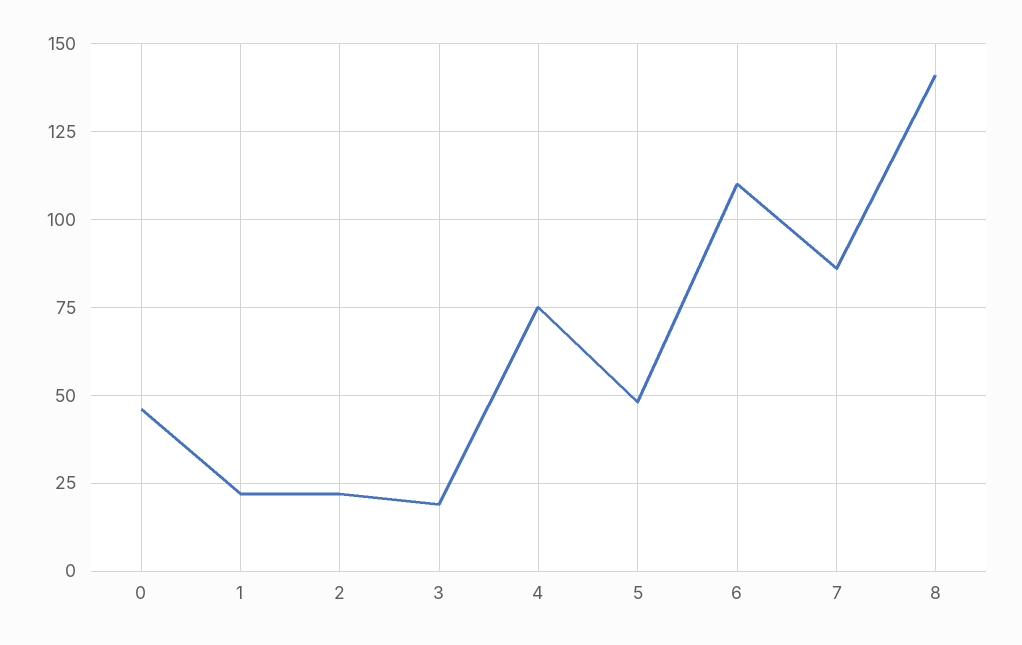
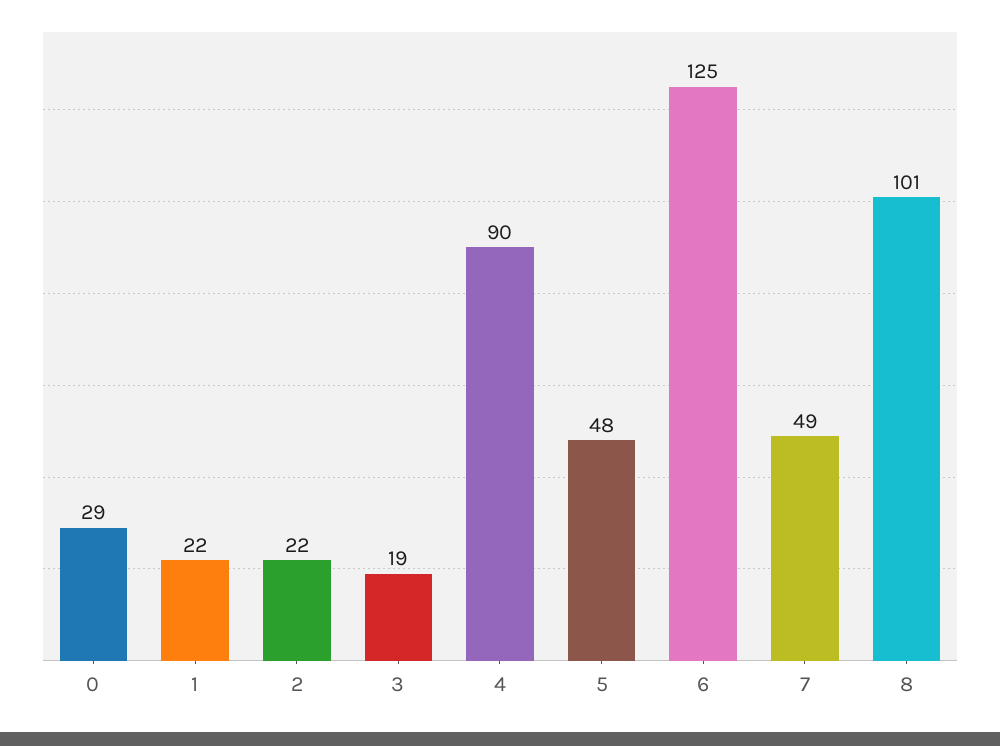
  {
-   "0": 45,
+   "0": 29,
    "1": 22,
    "2": 22,
    "3": 19,
-   "4": 75,
+   "4": 90,
    "5": 48,
-   "6": 110,
+   "6": 125,
-   "7": 85,
+   "7": 49,
-   "8": 140
+   "8": 101
  }

